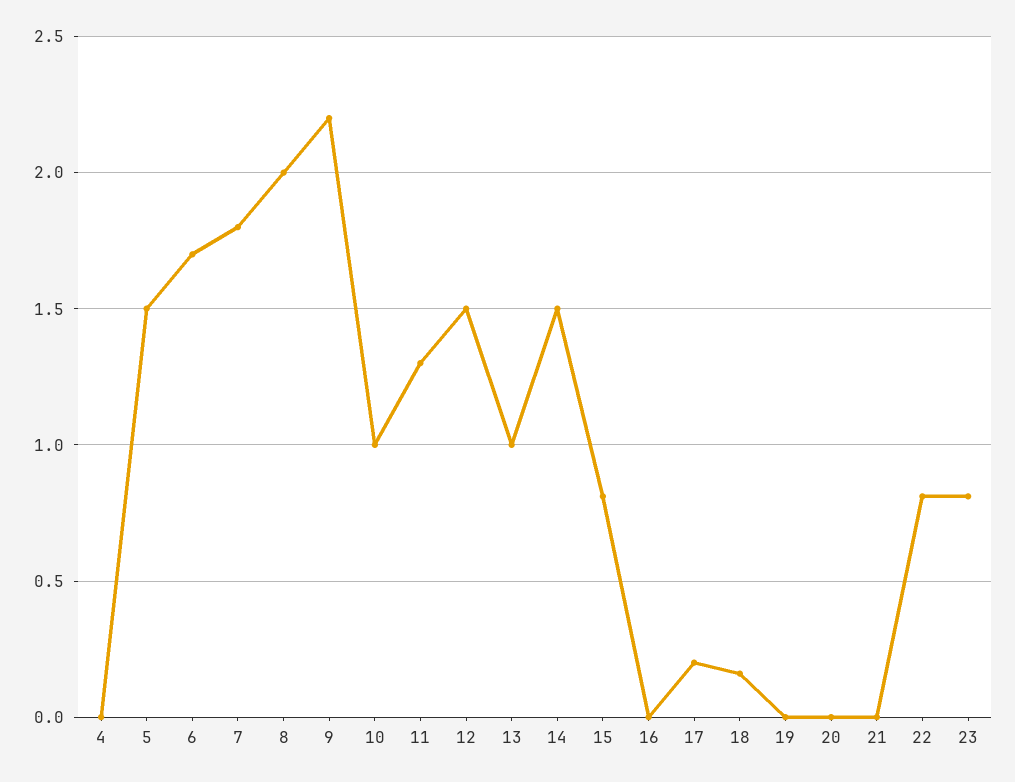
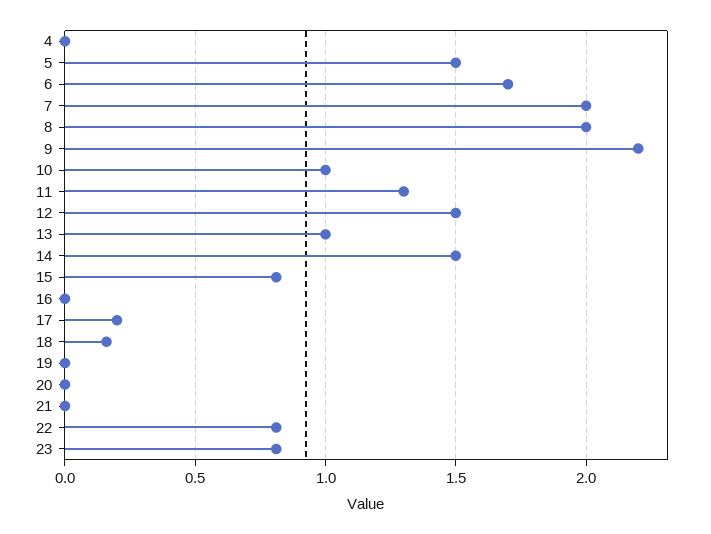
  {
    "4": 0,
    "5": 1.5,
    "6": 1.7,
-   "7": 1.8,
+   "7": 2,
    "8": 2,
    "9": 2.2,
    "10": 1,
    "11": 1.3,
    "12": 1.5,
    "13": 1,
    "14": 1.5,
    "15": 0.8,
    "16": 0,
    "17": 0.2,
    "18": 0.15,
    "19": 0,
    "20": 0,
    "21": 0,
    "22": 0.8,
    "23": 0.8
  }

